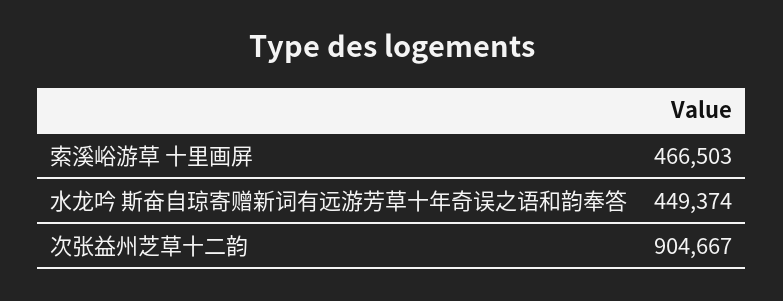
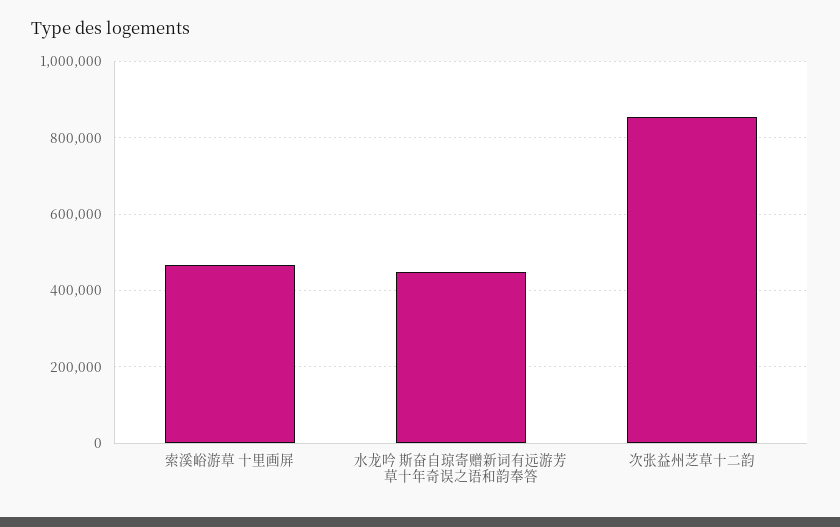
  {
    "索溪峪游草 十里画屏": 466503,
    "水龙吟 斯奋自琼寄赠新词有远游芳草十年奇误之语和韵奉答": 449374,
-   "次张益州芝草十二韵": 904667
+   "次张益州芝草十二韵": 860000
  }

